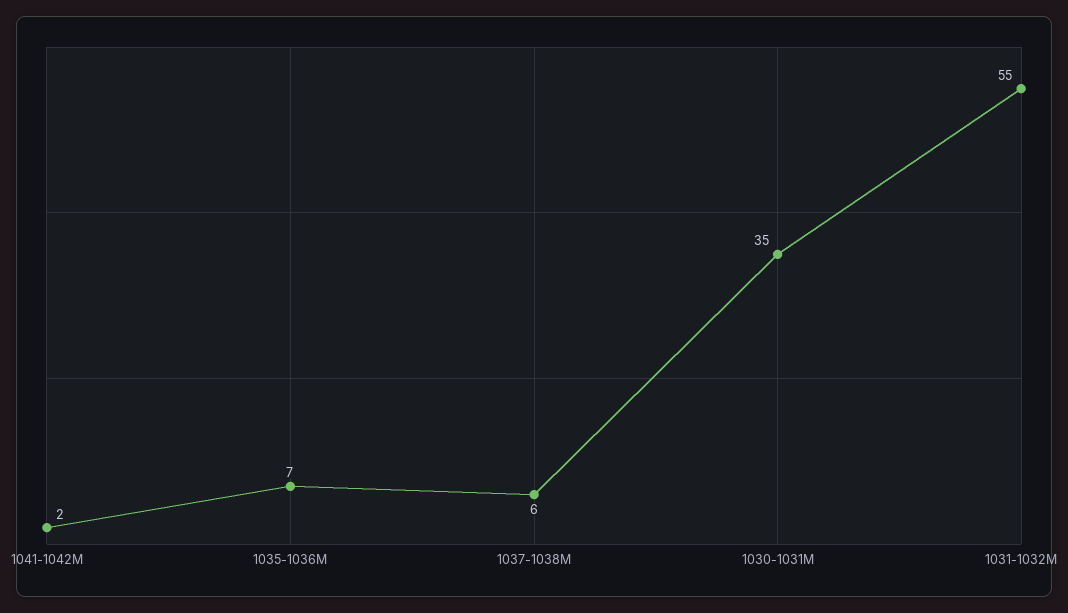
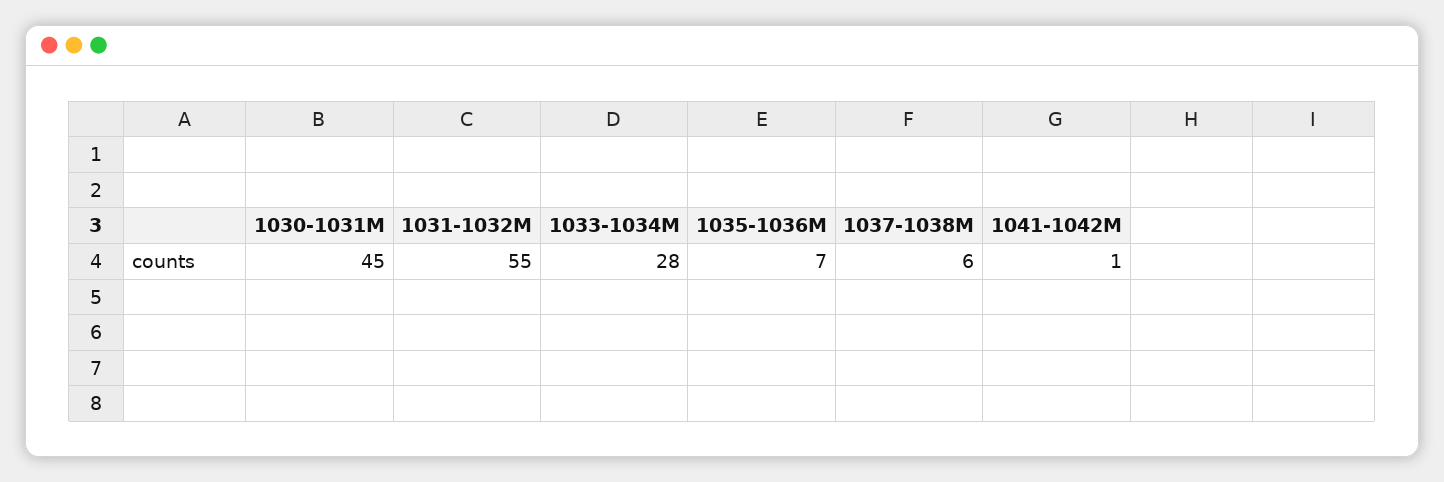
  {
-   "1041-1042M": 2,
+   "1041-1042M": 1,
    "1035-1036M": 7,
    "1037-1038M": 6,
-   "1030-1031M": 35,
+   "1030-1031M": 45,
-   "1031-1032M": 55
+   "1031-1032M": 55,
+   "1033-1034M": 28
  }

